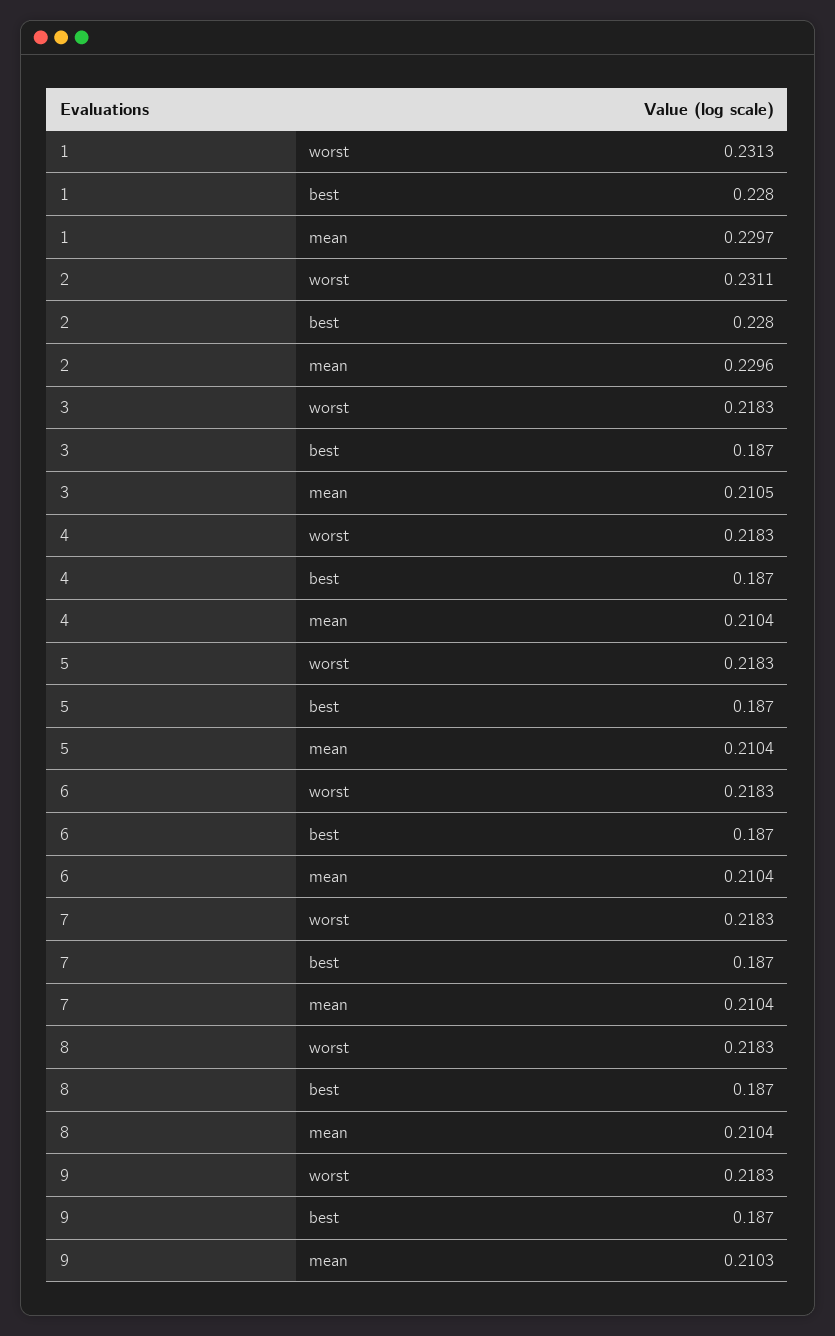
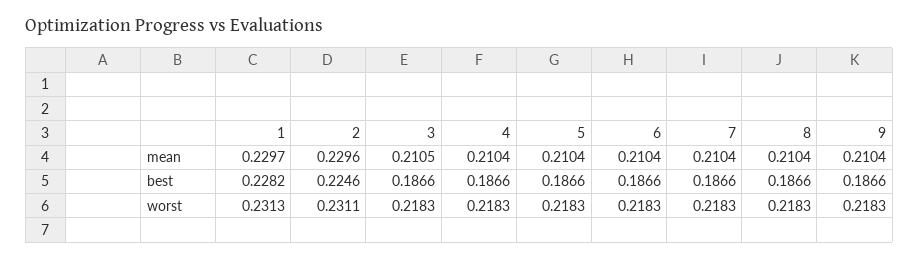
  {
    "1": {
      "worst": 0.2313,
      "best": 0.2282,
      "mean": 0.2297
    },
    "2": {
      "worst": 0.2311,
-     "best": 0.228,
+     "best": 0.2246,
      "mean": 0.2296
    },
    "3": {
      "worst": 0.2183,
      "best": 0.1866,
      "mean": 0.2105
    },
    "4": {
      "worst": 0.2183,
      "best": 0.1866,
      "mean": 0.2104
    },
    "5": {
      "worst": 0.2183,
      "best": 0.1866,
      "mean": 0.2104
    },
    "6": {
      "worst": 0.2183,
      "best": 0.1866,
      "mean": 0.2104
    },
    "7": {
      "worst": 0.2183,
      "best": 0.1866,
      "mean": 0.2104
    },
    "8": {
      "worst": 0.2183,
      "best": 0.1866,
      "mean": 0.2104
    },
    "9": {
      "worst": 0.2183,
      "best": 0.1866,
-     "mean": 0.2103
+     "mean": 0.2104
    }
  }

